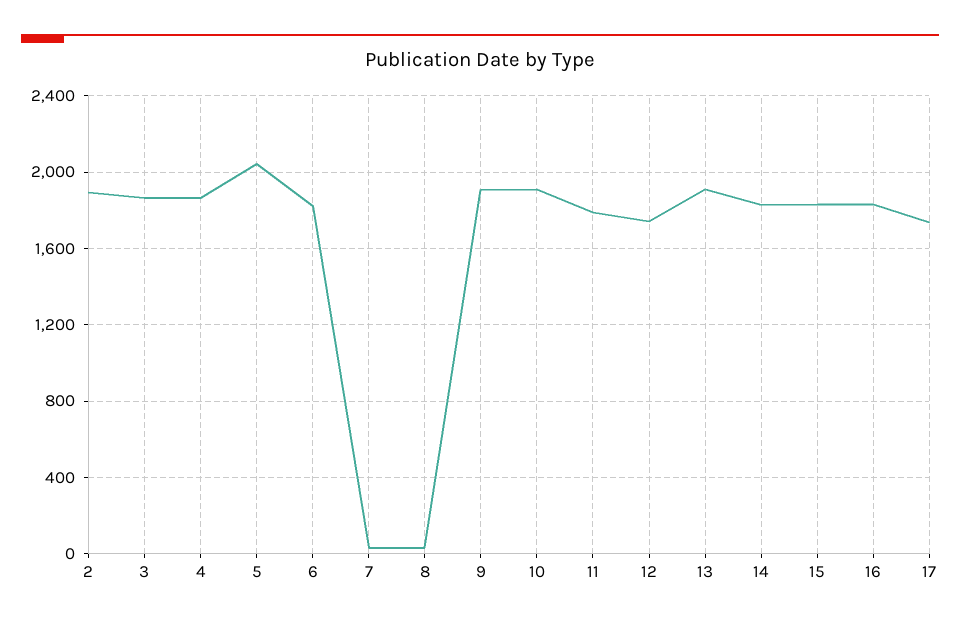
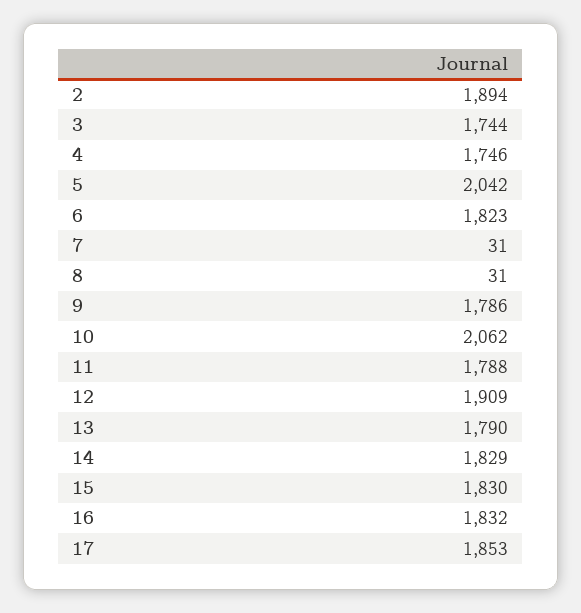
  {
    "2": 1894,
-   "3": 1850,
+   "3": 1744,
-   "4": 1850,
+   "4": 1746,
    "5": 2042,
    "6": 1823,
    "7": 31,
    "8": 31,
-   "9": 1900,
+   "9": 1786,
-   "10": 1900,
+   "10": 2062,
    "11": 1788,
-   "12": 1750,
+   "12": 1909,
-   "13": 1900,
+   "13": 1790,
    "14": 1829,
    "15": 1830,
    "16": 1832,
-   "17": 1750
+   "17": 1853
  }

